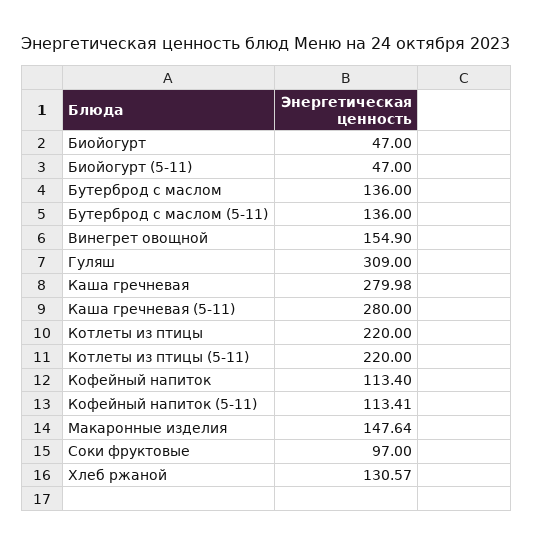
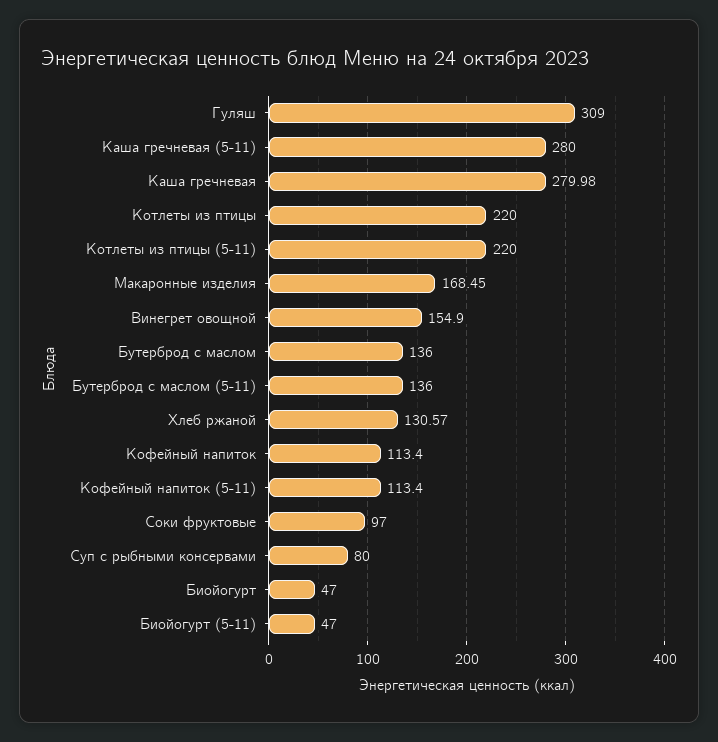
  {
    "Биойогурт": 47,
    "Биойогурт (5-11)": 47,
    "Бутерброд с маслом": 136,
    "Бутерброд с маслом (5-11)": 136,
    "Винегрет овощной": 154.9,
    "Гуляш": 309,
    "Каша гречневая": 279.98,
    "Каша гречневая (5-11)": 280,
    "Котлеты из птицы": 220,
    "Котлеты из птицы (5-11)": 220,
    "Кофейный напиток": 113.4,
-   "Кофейный напиток (5-11)": 113.41,
+   "Кофейный напиток (5-11)": 113.4,
-   "Макаронные изделия": 147.64,
+   "Макаронные изделия": 168.45,
    "Соки фруктовые": 97,
-   "Хлеб ржаной": 130.57
+   "Хлеб ржаной": 130.57,
+   "Суп с рыбными консервами": 80
  }

